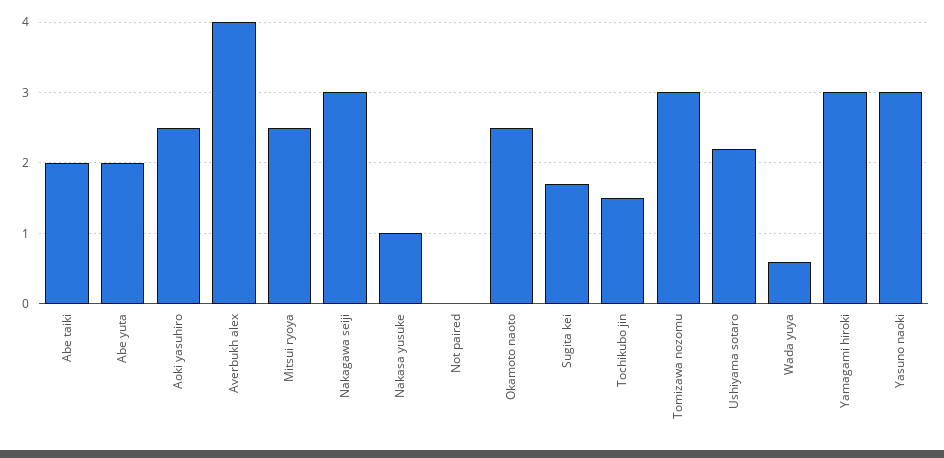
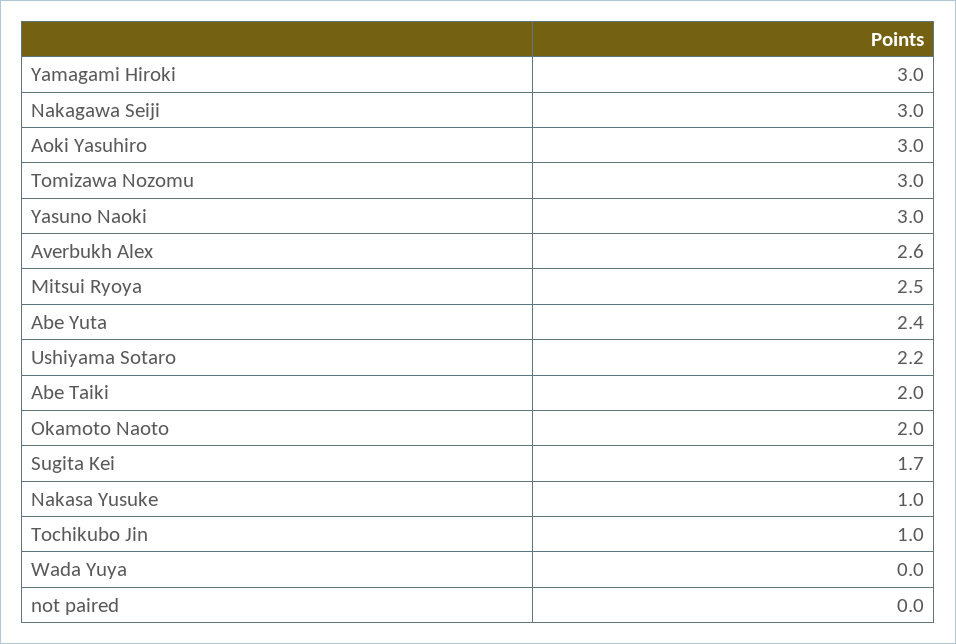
  {
    "Abe taiki": 2,
-   "Abe yuta": 2,
+   "Abe yuta": 2.4,
-   "Aoki yasuhiro": 2.5,
+   "Aoki yasuhiro": 3,
-   "Averbukh alex": 4,
+   "Averbukh alex": 2.6,
    "Mitsui ryoya": 2.5,
    "Nakagawa seiji": 3,
    "Nakasa yusuke": 1,
    "Not paired": 0,
-   "Okamoto naoto": 2.5,
+   "Okamoto naoto": 2,
    "Sugita kei": 1.7,
-   "Tochikubo jin": 1.5,
+   "Tochikubo jin": 1,
    "Tomizawa nozomu": 3,
    "Ushiyama sotaro": 2.2,
-   "Wada yuya": 0.6,
+   "Wada yuya": 0,
    "Yamagami hiroki": 3,
    "Yasuno naoki": 3
  }

